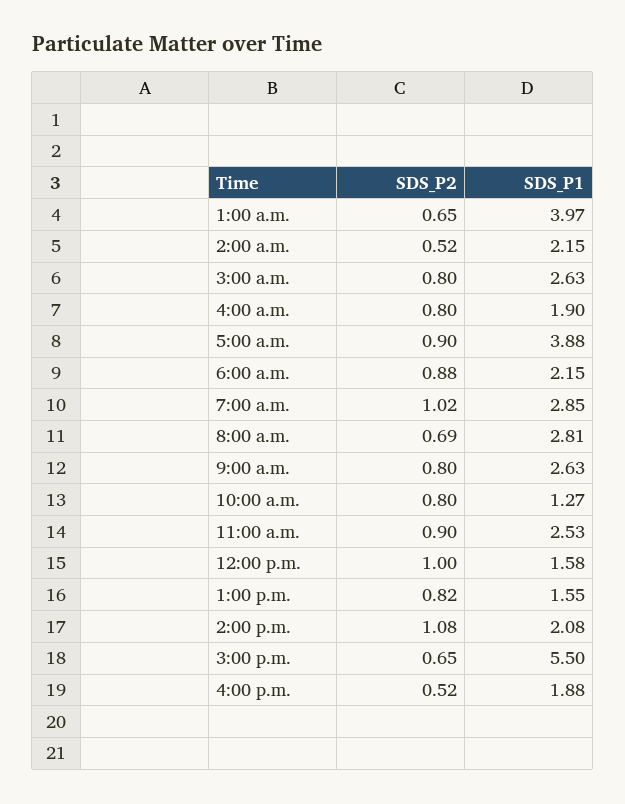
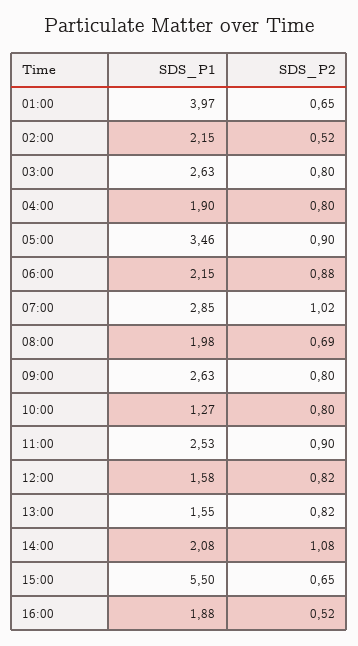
  {
    "SDS_P2": {
      "1:00 a.m.": 0.65,
      "2:00 a.m.": 0.52,
      "3:00 a.m.": 0.8,
      "4:00 a.m.": 0.8,
      "5:00 a.m.": 0.9,
      "6:00 a.m.": 0.88,
      "7:00 a.m.": 1.02,
      "8:00 a.m.": 0.69,
      "9:00 a.m.": 0.8,
      "10:00 a.m.": 0.8,
      "11:00 a.m.": 0.9,
-     "12:00 p.m.": 1,
+     "12:00 p.m.": 0.82,
      "1:00 p.m.": 0.82,
      "2:00 p.m.": 1.08,
      "3:00 p.m.": 0.65,
      "4:00 p.m.": 0.52
    },
    "SDS_P1": {
      "1:00 a.m.": 3.97,
      "2:00 a.m.": 2.15,
      "3:00 a.m.": 2.63,
      "4:00 a.m.": 1.9,
-     "5:00 a.m.": 3.88,
+     "5:00 a.m.": 3.46,
      "6:00 a.m.": 2.15,
      "7:00 a.m.": 2.85,
-     "8:00 a.m.": 2.81,
+     "8:00 a.m.": 1.98,
      "9:00 a.m.": 2.63,
      "10:00 a.m.": 1.27,
      "11:00 a.m.": 2.53,
      "12:00 p.m.": 1.58,
      "1:00 p.m.": 1.55,
      "2:00 p.m.": 2.08,
      "3:00 p.m.": 5.5,
      "4:00 p.m.": 1.88
    }
  }

